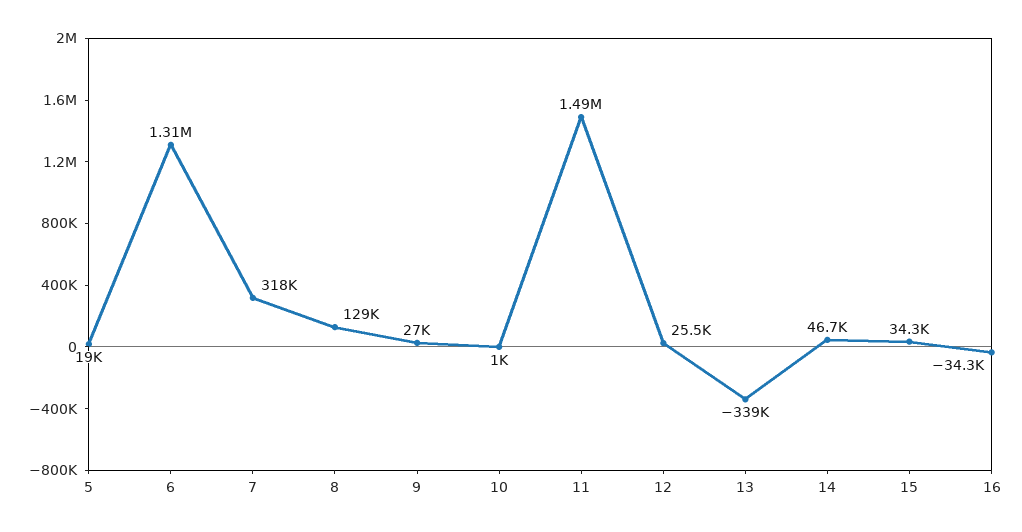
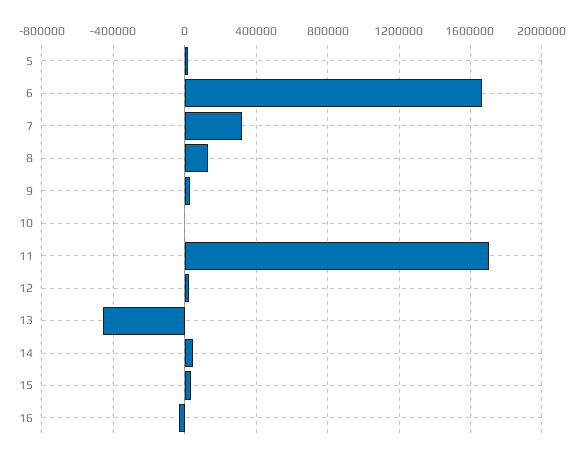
  {
    "5": 19000,
-   "6": 1310000,
+   "6": 1650000,
    "7": 318000,
    "8": 129000,
    "9": 27000,
    "10": 1000,
-   "11": 1490000,
+   "11": 1700000,
    "12": 25500,
-   "13": -339000,
+   "13": -450000,
    "14": 46700,
    "15": 34300,
    "16": -34300
  }

